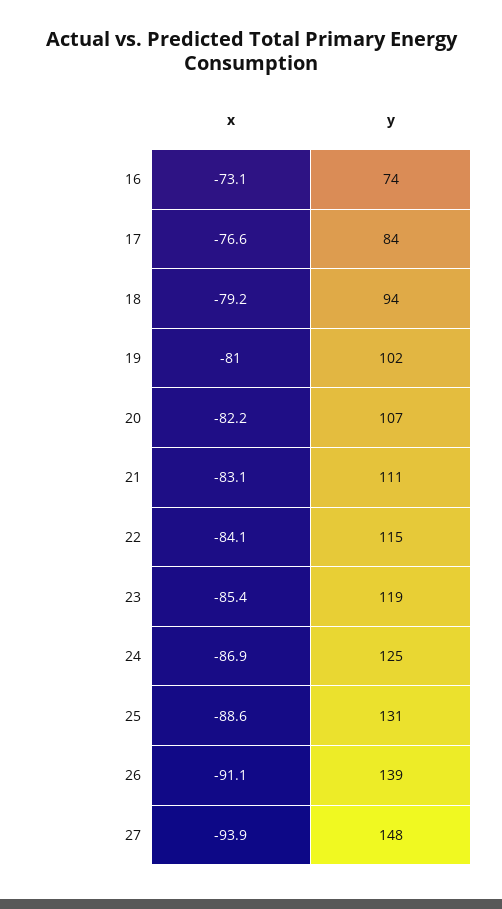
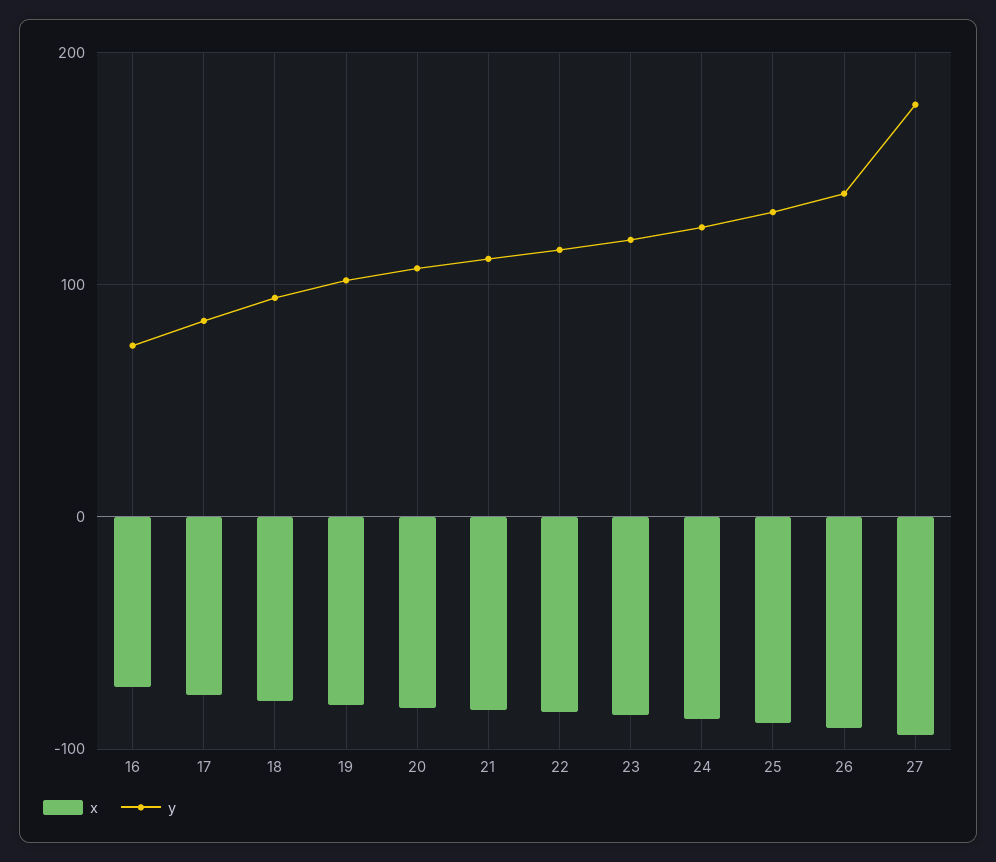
  {
    "x": {
      "16": -73.1,
      "17": -76.6,
      "18": -79.2,
      "19": -81,
      "20": -82.2,
      "21": -83.1,
      "22": -84.1,
      "23": -85.4,
      "24": -86.9,
      "25": -88.6,
      "26": -91.1,
      "27": -93.9
    },
    "y": {
      "16": 74,
      "17": 84,
      "18": 94,
      "19": 102,
      "20": 107,
      "21": 111,
      "22": 115,
      "23": 119,
      "24": 125,
      "25": 131,
      "26": 139,
-     "27": 148
+     "27": 180
    }
  }

